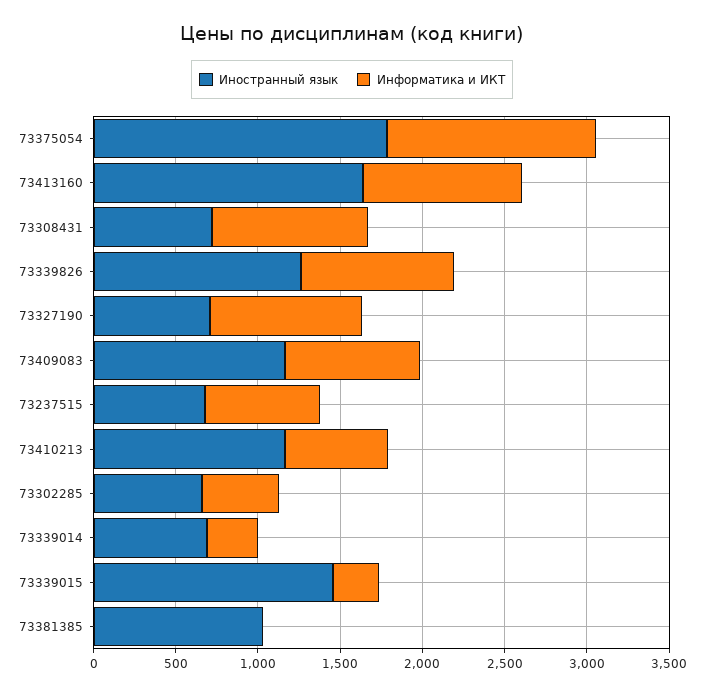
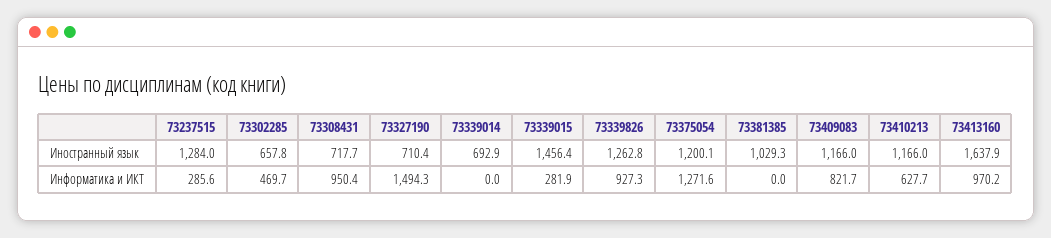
  {
    "Иностранный язык": {
-     "73375054": 1800,
+     "73375054": 1200.1,
      "73413160": 1637.9,
      "73308431": 717.7,
      "73339826": 1262.8,
      "73327190": 710.4,
      "73409083": 1166,
-     "73237515": 700,
+     "73237515": 1284,
      "73410213": 1166,
      "73302285": 657.8,
      "73339014": 692.9,
      "73339015": 1456.4,
      "73381385": 1029.3
    },
    "Информатика и ИКТ": {
      "73375054": 1271.6,
      "73413160": 970.2,
      "73308431": 950.4,
      "73339826": 927.3,
-     "73327190": 900,
+     "73327190": 1494.3,
      "73409083": 821.7,
-     "73237515": 700,
+     "73237515": 285.6,
      "73410213": 627.7,
      "73302285": 469.7,
-     "73339014": 300,
+     "73339014": 0,
      "73339015": 281.9,
      "73381385": 0
    }
  }

